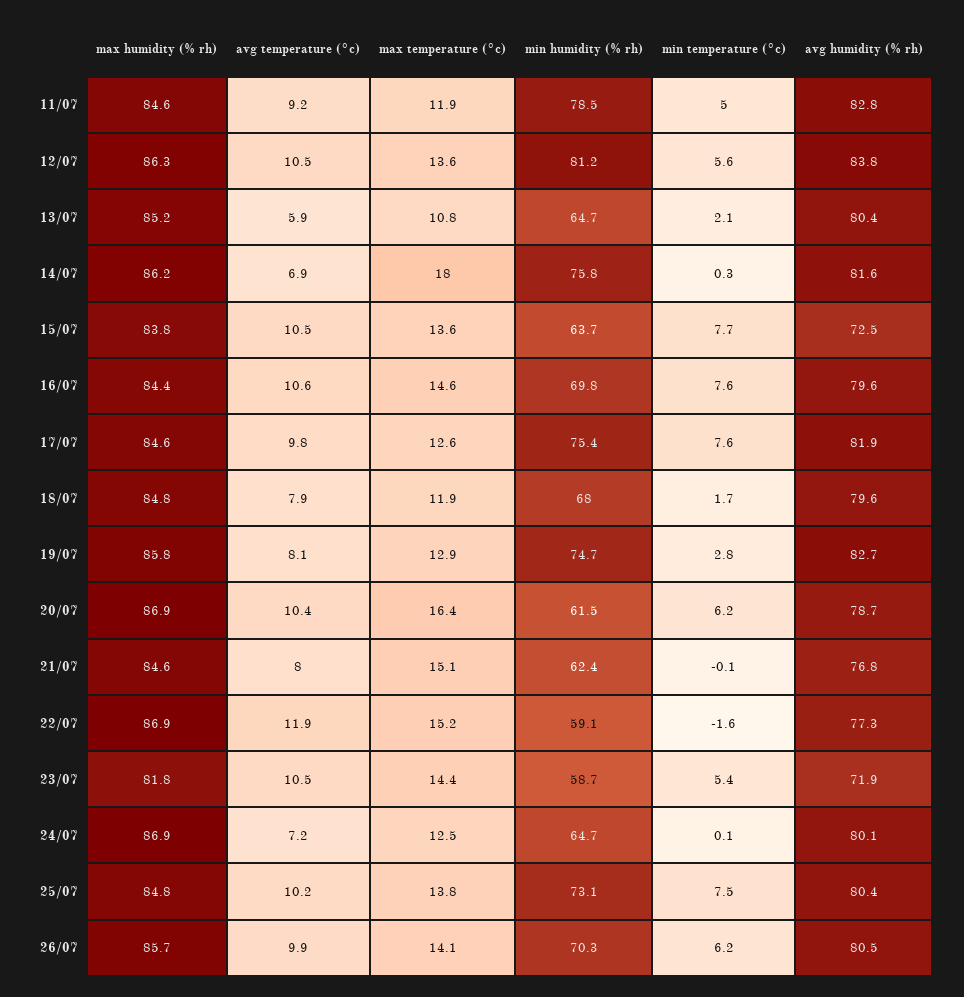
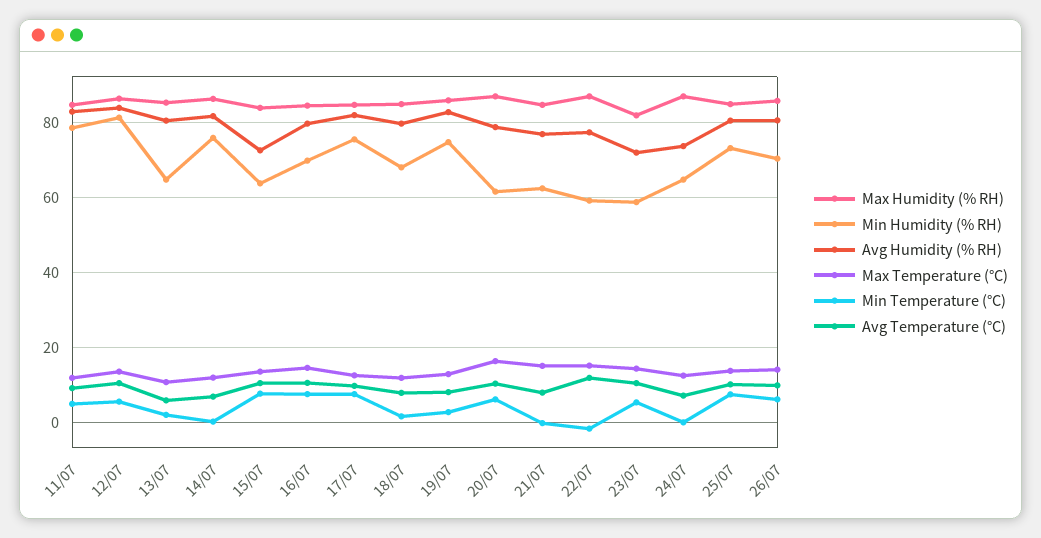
  {
    "max humidity (% rh)": {
      "11/07": 84.6,
      "12/07": 86.3,
      "13/07": 85.2,
      "14/07": 86.2,
      "15/07": 83.8,
      "16/07": 84.4,
      "17/07": 84.6,
      "18/07": 84.8,
      "19/07": 85.8,
      "20/07": 86.9,
      "21/07": 84.6,
      "22/07": 86.9,
      "23/07": 81.8,
      "24/07": 86.9,
      "25/07": 84.8,
      "26/07": 85.7
    },
    "avg temperature (°c)": {
      "11/07": 9.2,
      "12/07": 10.5,
      "13/07": 5.9,
      "14/07": 6.9,
      "15/07": 10.5,
      "16/07": 10.6,
      "17/07": 9.8,
      "18/07": 7.9,
      "19/07": 8.1,
      "20/07": 10.4,
      "21/07": 8,
      "22/07": 11.9,
      "23/07": 10.5,
      "24/07": 7.2,
      "25/07": 10.2,
      "26/07": 9.9
    },
    "max temperature (°c)": {
      "11/07": 11.9,
      "12/07": 13.6,
      "13/07": 10.8,
-     "14/07": 18,
+     "14/07": 12,
      "15/07": 13.6,
      "16/07": 14.6,
      "17/07": 12.6,
      "18/07": 11.9,
      "19/07": 12.9,
      "20/07": 16.4,
      "21/07": 15.1,
      "22/07": 15.2,
      "23/07": 14.4,
      "24/07": 12.5,
      "25/07": 13.8,
      "26/07": 14.1
    },
    "min humidity (% rh)": {
      "11/07": 78.5,
      "12/07": 81.2,
      "13/07": 64.7,
      "14/07": 75.8,
      "15/07": 63.7,
      "16/07": 69.8,
      "17/07": 75.4,
      "18/07": 68,
      "19/07": 74.7,
      "20/07": 61.5,
      "21/07": 62.4,
      "22/07": 59.1,
      "23/07": 58.7,
      "24/07": 64.7,
      "25/07": 73.1,
      "26/07": 70.3
    },
    "min temperature (°c)": {
      "11/07": 5,
      "12/07": 5.6,
      "13/07": 2.1,
      "14/07": 0.3,
      "15/07": 7.7,
      "16/07": 7.6,
      "17/07": 7.6,
      "18/07": 1.7,
      "19/07": 2.8,
      "20/07": 6.2,
      "21/07": -0.1,
      "22/07": -1.6,
      "23/07": 5.4,
      "24/07": 0.1,
      "25/07": 7.5,
      "26/07": 6.2
    },
    "avg humidity (% rh)": {
      "11/07": 82.8,
      "12/07": 83.8,
      "13/07": 80.4,
      "14/07": 81.6,
      "15/07": 72.5,
      "16/07": 79.6,
      "17/07": 81.9,
      "18/07": 79.6,
      "19/07": 82.7,
      "20/07": 78.7,
      "21/07": 76.8,
      "22/07": 77.3,
      "23/07": 71.9,
-     "24/07": 80.1,
+     "24/07": 74,
      "25/07": 80.4,
      "26/07": 80.5
    }
  }

